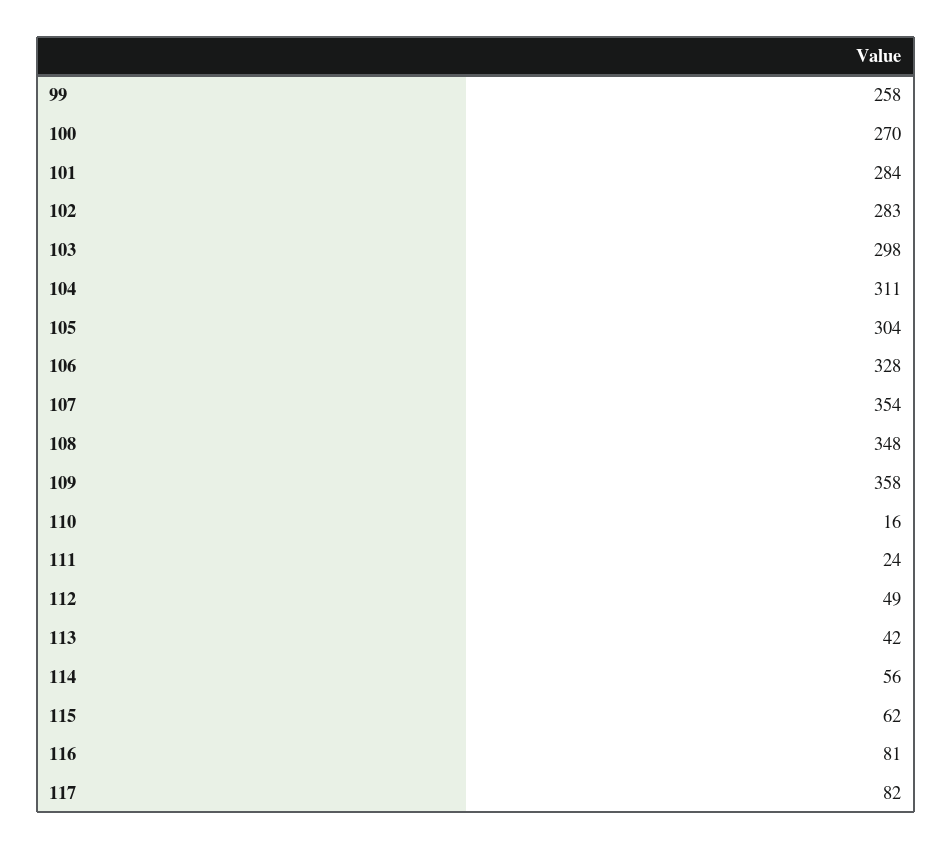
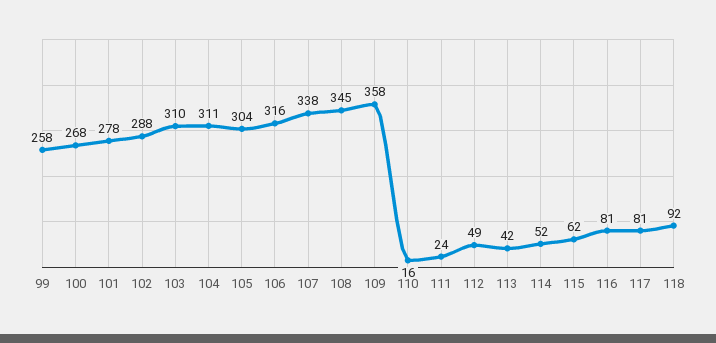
  {
    "99": 258,
-   "100": 270,
+   "100": 268,
-   "101": 284,
+   "101": 278,
-   "102": 283,
+   "102": 288,
-   "103": 298,
+   "103": 310,
    "104": 311,
    "105": 304,
-   "106": 328,
+   "106": 316,
-   "107": 354,
+   "107": 338,
-   "108": 348,
+   "108": 345,
    "109": 358,
    "110": 16,
    "111": 24,
    "112": 49,
    "113": 42,
-   "114": 56,
+   "114": 52,
    "115": 62,
    "116": 81,
-   "117": 82
+   "117": 81,
+   "118": 92
  }

